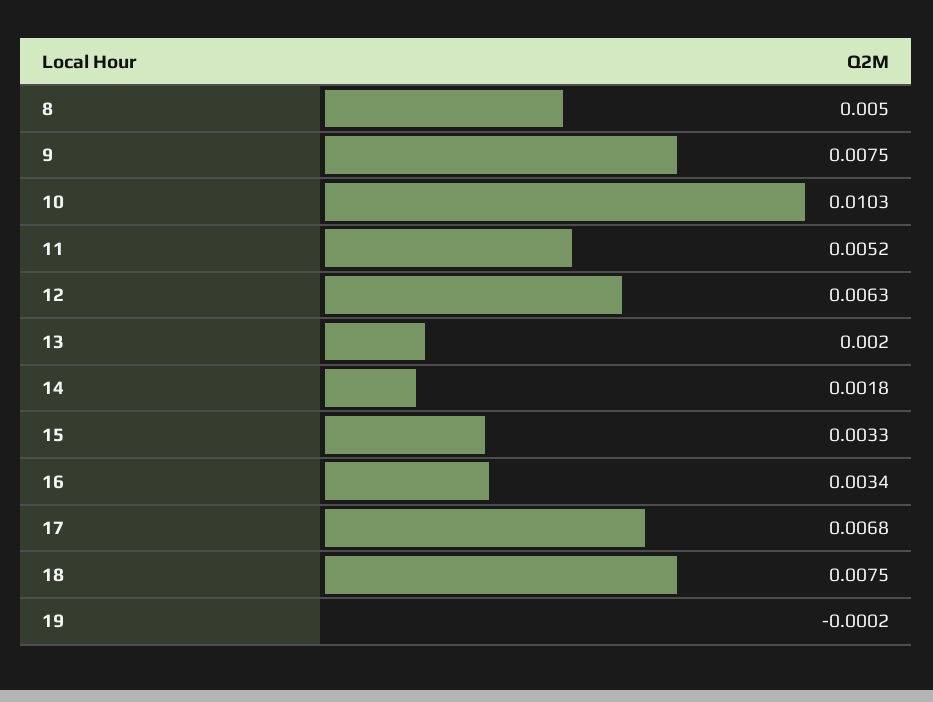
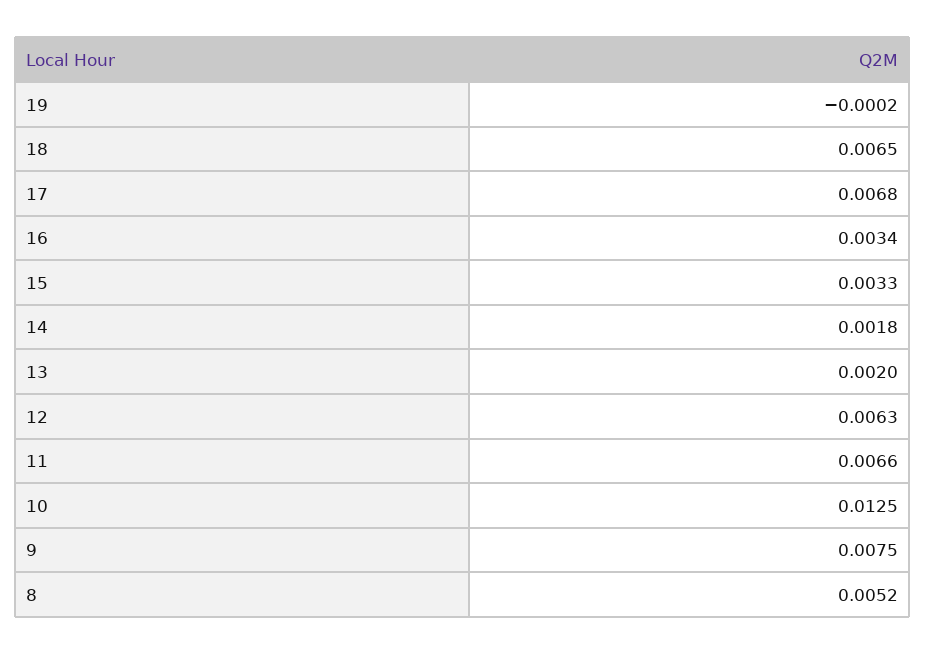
  {
-   "8": 0.005,
+   "8": 0.0052,
    "9": 0.0075,
-   "10": 0.0103,
+   "10": 0.0125,
-   "11": 0.0052,
+   "11": 0.0066,
    "12": 0.0063,
    "13": 0.002,
    "14": 0.0018,
    "15": 0.0033,
    "16": 0.0034,
    "17": 0.0068,
-   "18": 0.0075,
+   "18": 0.0065,
    "19": -0.0002
  }

